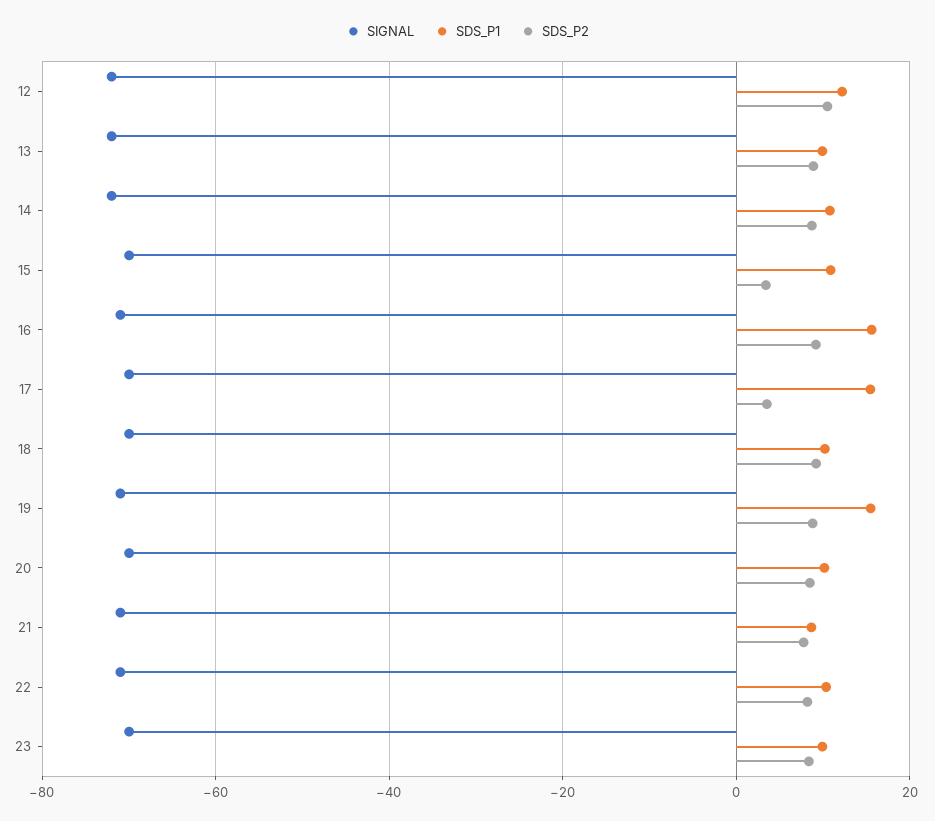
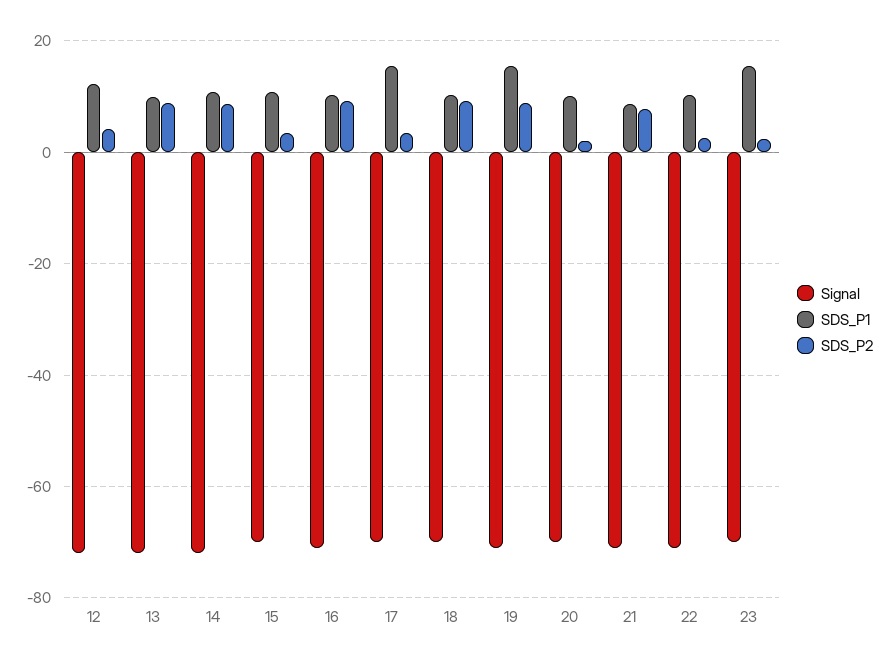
  {
    "SIGNAL": {
      "12": -72,
      "13": -72,
      "14": -72,
      "15": -70,
      "16": -72,
      "17": -70,
      "18": -70,
      "19": -72,
      "20": -70,
      "21": -72,
      "22": -72,
      "23": -70
    },
    "SDS_P1": {
      "12": 12,
      "13": 10,
      "14": 10,
      "15": 10,
-     "16": 16,
+     "16": 10,
      "17": 16,
      "18": 10,
      "19": 16,
      "20": 10,
      "21": 8,
      "22": 10,
-     "23": 10
+     "23": 16
    },
    "SDS_P2": {
-     "12": 10,
+     "12": 4,
      "13": 8,
      "14": 8,
      "15": 4,
      "16": 10,
      "17": 4,
      "18": 10,
      "19": 8,
-     "20": 8,
+     "20": 2,
      "21": 8,
-     "22": 8,
+     "22": 2,
-     "23": 8
+     "23": 2
    }
  }

